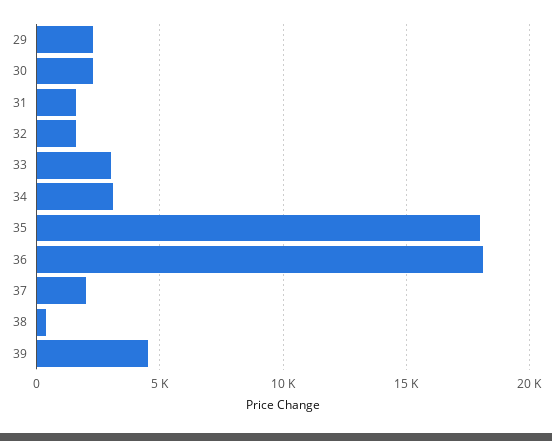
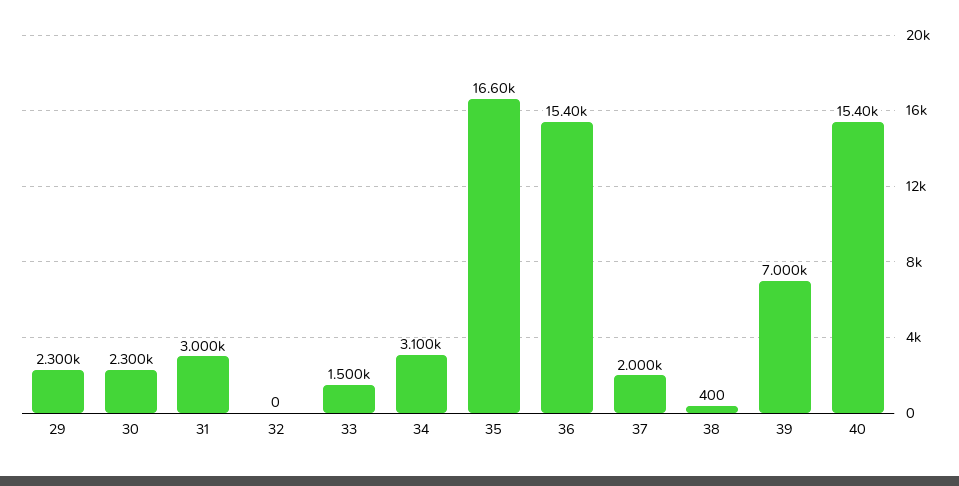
  {
    "29": 2300,
    "30": 2300,
-   "31": 1500,
+   "31": 3000,
-   "32": 1500,
+   "32": 0,
-   "33": 3000,
+   "33": 1500,
    "34": 3100,
-   "35": 18000,
+   "35": 16600,
-   "36": 18000,
+   "36": 15400,
    "37": 2000,
    "38": 400,
-   "39": 4500
+   "39": 7000,
+   "40": 15400
  }

